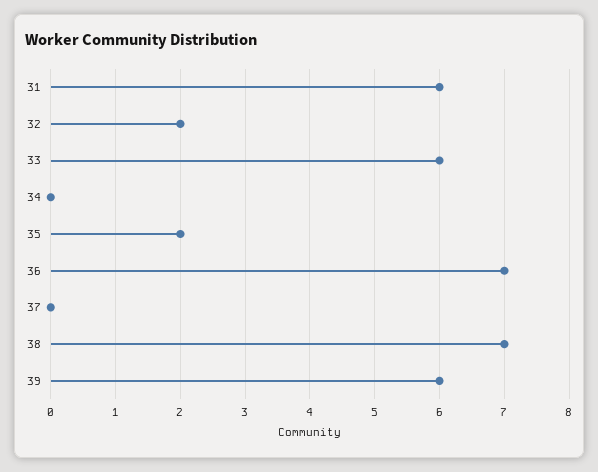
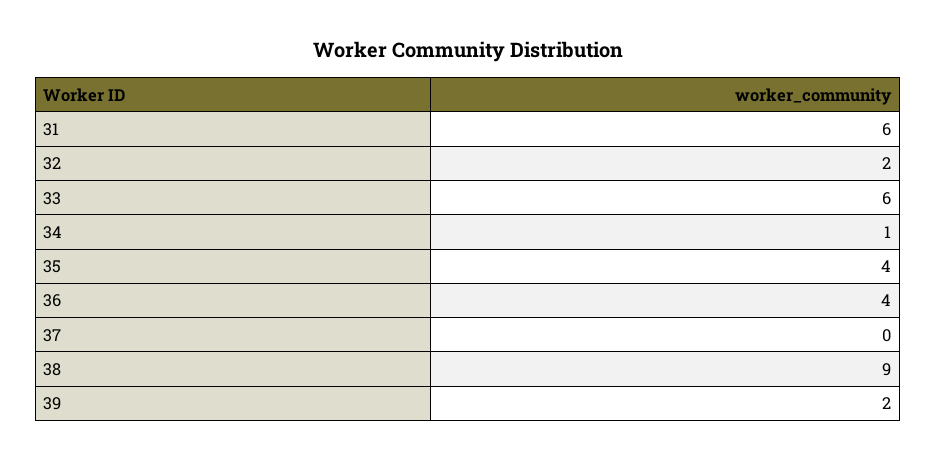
  {
    "31": 6,
    "32": 2,
    "33": 6,
-   "34": 0,
+   "34": 1,
-   "35": 2,
+   "35": 4,
-   "36": 7,
+   "36": 4,
    "37": 0,
-   "38": 7,
+   "38": 9,
-   "39": 6
+   "39": 2
  }

